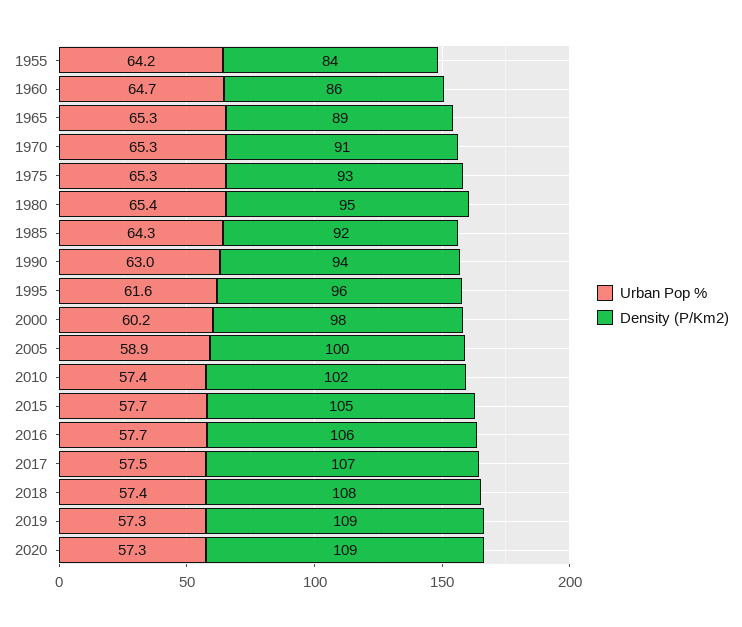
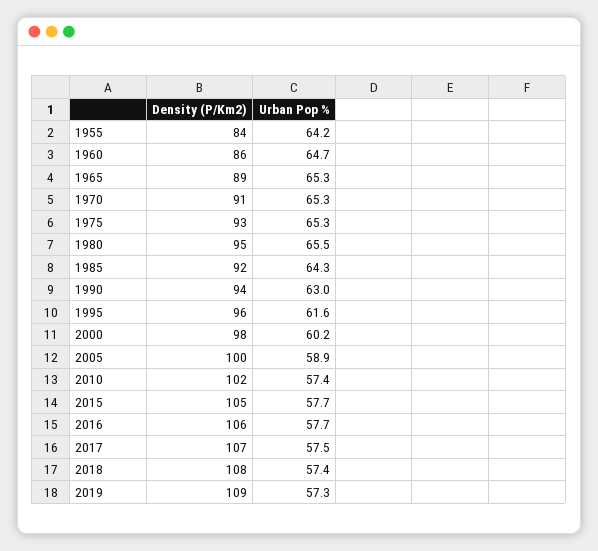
  {
    "Urban Pop %": {
      "1955": 64.2,
      "1960": 64.7,
      "1965": 65.3,
      "1970": 65.3,
      "1975": 65.3,
-     "1980": 65.4,
+     "1980": 65.5,
      "1985": 64.3,
      "1990": 63,
      "1995": 61.6,
      "2000": 60.2,
      "2005": 58.9,
      "2010": 57.4,
      "2015": 57.7,
      "2016": 57.7,
      "2017": 57.5,
      "2018": 57.4,
-     "2019": 57.3,
+     "2019": 57.3
-     "2020": 57.3
    },
    "Density (P/Km2)": {
      "1955": 84,
      "1960": 86,
      "1965": 89,
      "1970": 91,
      "1975": 93,
      "1980": 95,
      "1985": 92,
      "1990": 94,
      "1995": 96,
      "2000": 98,
      "2005": 100,
      "2010": 102,
      "2015": 105,
      "2016": 106,
      "2017": 107,
      "2018": 108,
-     "2019": 109,
+     "2019": 109
-     "2020": 109
    }
  }

